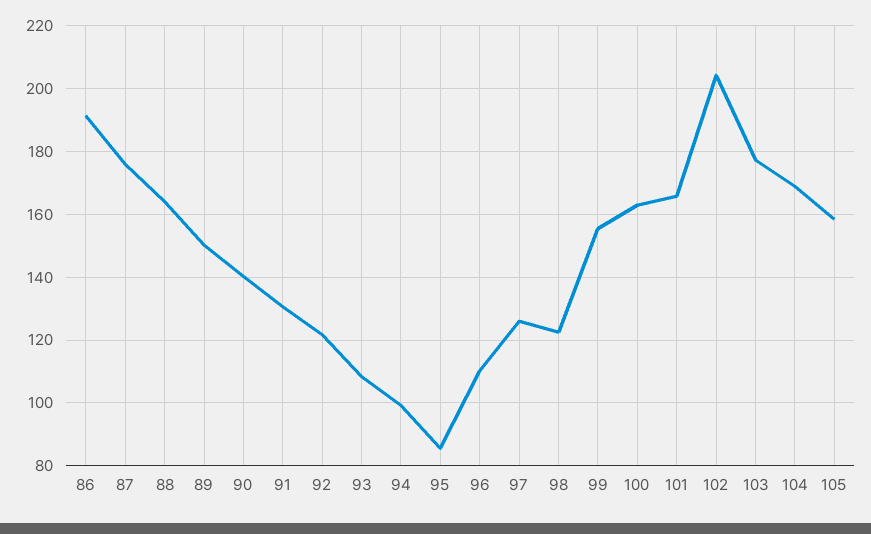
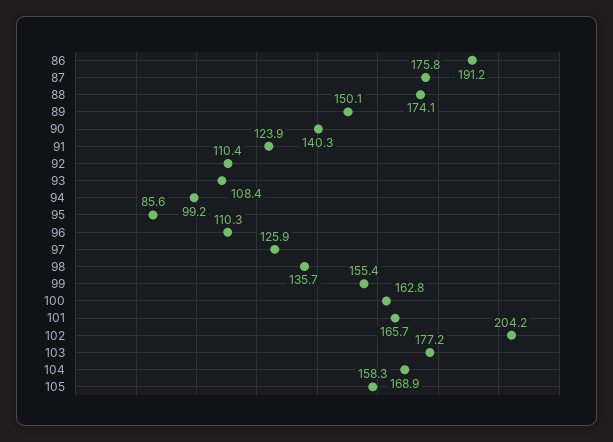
  {
    "86": 191.2,
    "87": 175.8,
-   "88": 164,
+   "88": 174.1,
    "89": 150.1,
    "90": 140.3,
-   "91": 130,
+   "91": 123.9,
-   "92": 122,
+   "92": 110.4,
    "93": 108.4,
    "94": 99.2,
    "95": 85.6,
    "96": 110.3,
    "97": 125.9,
-   "98": 122,
+   "98": 135.7,
    "99": 155.4,
    "100": 162.8,
    "101": 165.7,
    "102": 204.2,
    "103": 177.2,
    "104": 168.9,
    "105": 158.3
  }

